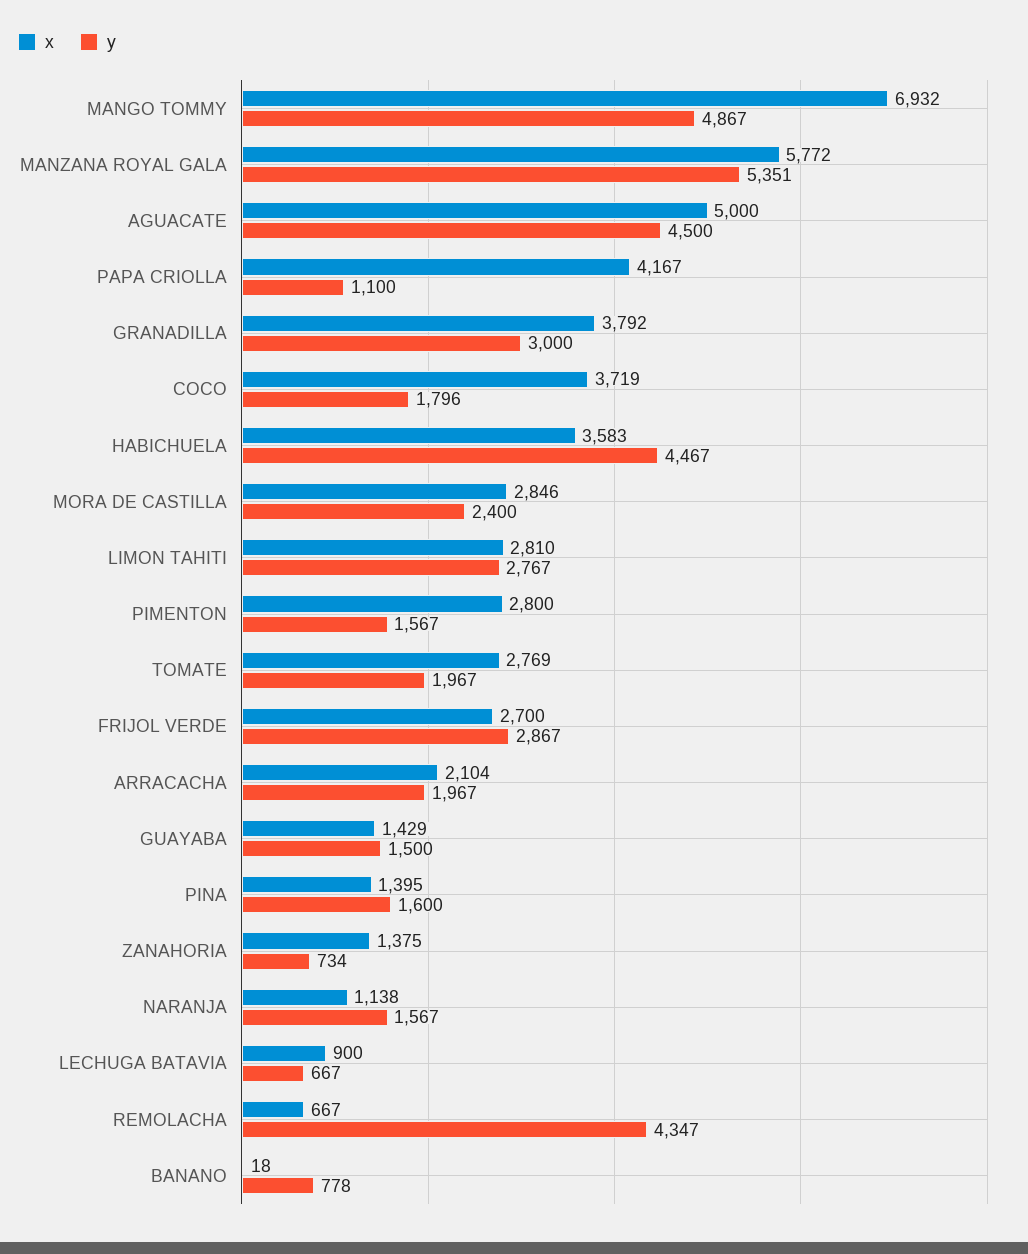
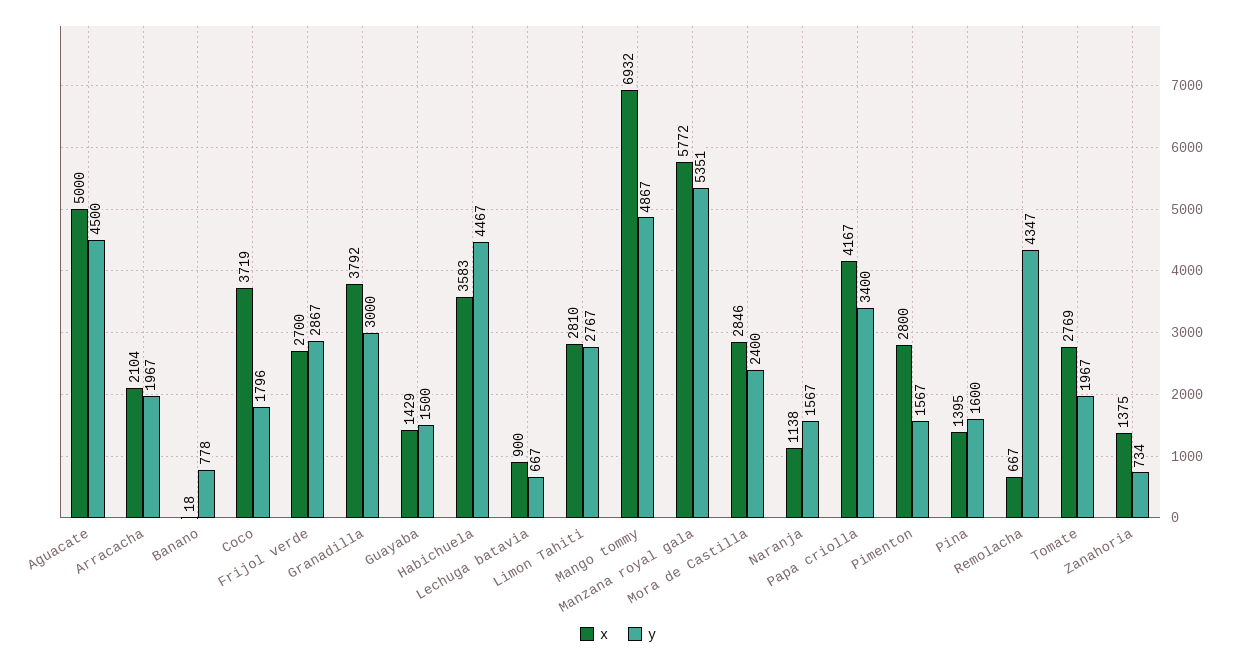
  {
    "x": {
      "MANGO TOMMY": 6932,
      "MANZANA ROYAL GALA": 5772,
      "AGUACATE": 5000,
      "PAPA CRIOLLA": 4167,
      "GRANADILLA": 3792,
      "COCO": 3719,
      "HABICHUELA": 3583,
      "MORA DE CASTILLA": 2846,
      "LIMON TAHITI": 2810,
      "PIMENTON": 2800,
      "TOMATE": 2769,
      "FRIJOL VERDE": 2700,
      "ARRACACHA": 2104,
      "GUAYABA": 1429,
      "PINA": 1395,
      "ZANAHORIA": 1375,
      "NARANJA": 1138,
      "LECHUGA BATAVIA": 900,
      "REMOLACHA": 667,
      "BANANO": 18
    },
    "y": {
      "MANGO TOMMY": 4867,
      "MANZANA ROYAL GALA": 5351,
      "AGUACATE": 4500,
-     "PAPA CRIOLLA": 1100,
+     "PAPA CRIOLLA": 3400,
      "GRANADILLA": 3000,
      "COCO": 1796,
      "HABICHUELA": 4467,
      "MORA DE CASTILLA": 2400,
      "LIMON TAHITI": 2767,
      "PIMENTON": 1567,
      "TOMATE": 1967,
      "FRIJOL VERDE": 2867,
      "ARRACACHA": 1967,
      "GUAYABA": 1500,
      "PINA": 1600,
      "ZANAHORIA": 734,
      "NARANJA": 1567,
      "LECHUGA BATAVIA": 667,
      "REMOLACHA": 4347,
      "BANANO": 778
    }
  }

